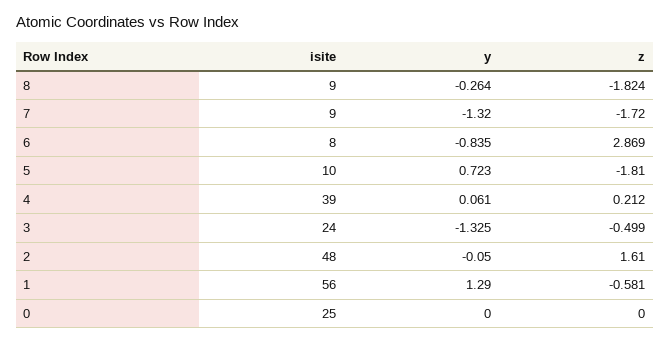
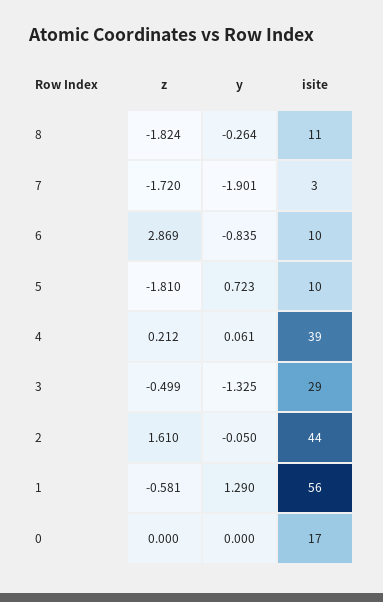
  {
    "isite": {
-     "8": 9,
+     "8": 11,
-     "7": 9,
+     "7": 3,
-     "6": 8,
+     "6": 10,
      "5": 10,
      "4": 39,
-     "3": 24,
+     "3": 29,
-     "2": 48,
+     "2": 44,
      "1": 56,
-     "0": 25
+     "0": 17
    },
    "y": {
      "8": -0.264,
-     "7": -1.32,
+     "7": -1.901,
      "6": -0.835,
      "5": 0.723,
      "4": 0.061,
      "3": -1.325,
      "2": -0.05,
      "1": 1.29,
      "0": 0
    },
    "z": {
      "8": -1.824,
      "7": -1.72,
      "6": 2.869,
      "5": -1.81,
      "4": 0.212,
      "3": -0.499,
      "2": 1.61,
      "1": -0.581,
      "0": 0
    }
  }

